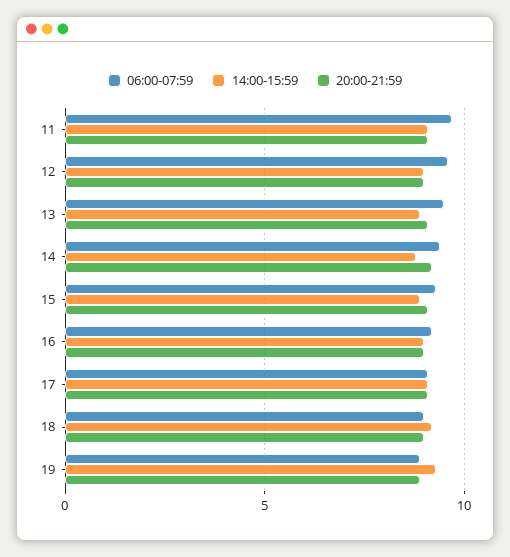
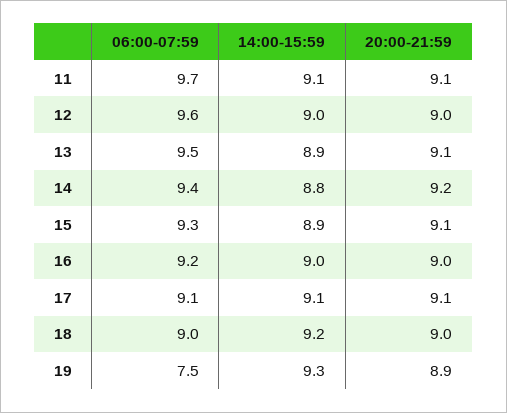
  {
    "06:00-07:59": {
      "11": 9.7,
      "12": 9.6,
      "13": 9.5,
      "14": 9.4,
      "15": 9.3,
      "16": 9.2,
      "17": 9.1,
      "18": 9,
-     "19": 9
+     "19": 7.5
    },
    "14:00-15:59": {
      "11": 9.1,
      "12": 9,
      "13": 8.9,
      "14": 8.8,
      "15": 8.9,
      "16": 9,
      "17": 9.1,
      "18": 9.2,
      "19": 9.3
    },
    "20:00-21:59": {
      "11": 9.1,
      "12": 9,
      "13": 9.1,
      "14": 9.2,
      "15": 9.1,
      "16": 9,
      "17": 9.1,
      "18": 9,
      "19": 8.9
    }
  }

